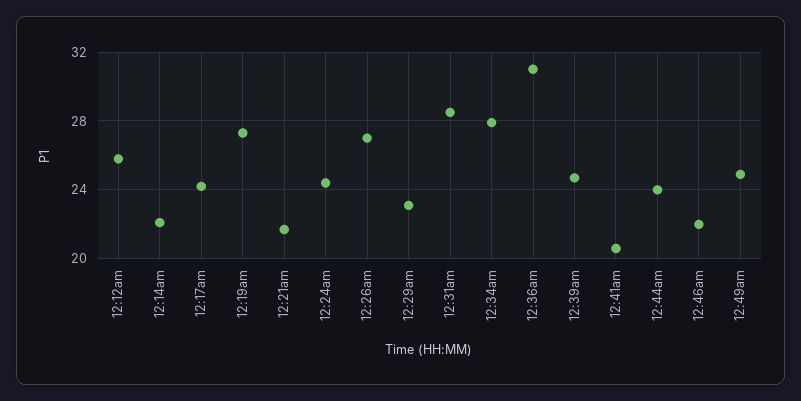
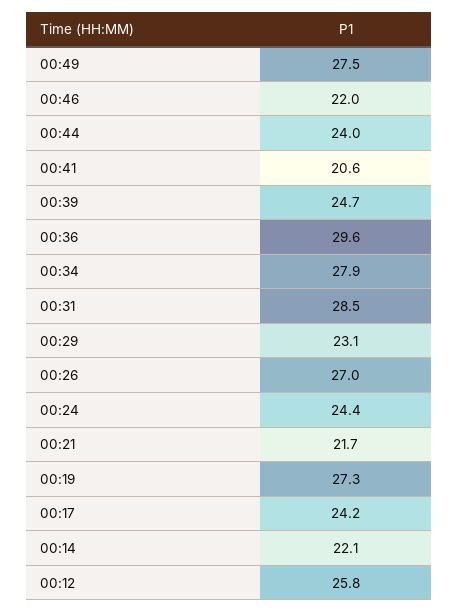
  {
    "12:12am": 25.8,
    "12:14am": 22.1,
    "12:17am": 24.2,
    "12:19am": 27.3,
    "12:21am": 21.7,
    "12:24am": 24.4,
    "12:26am": 27,
    "12:29am": 23.1,
    "12:31am": 28.5,
    "12:34am": 27.9,
-   "12:36am": 31,
+   "12:36am": 29.6,
    "12:39am": 24.7,
    "12:41am": 20.6,
    "12:44am": 24,
    "12:46am": 22,
-   "12:49am": 25
+   "12:49am": 27.5
  }

